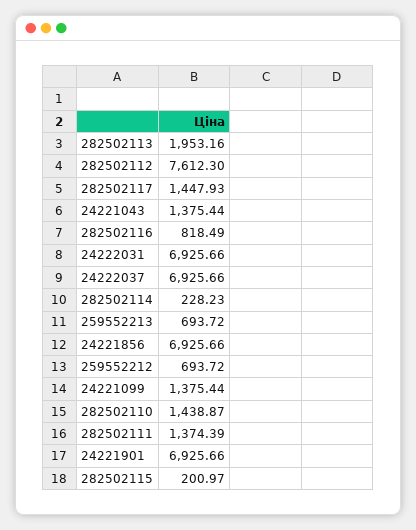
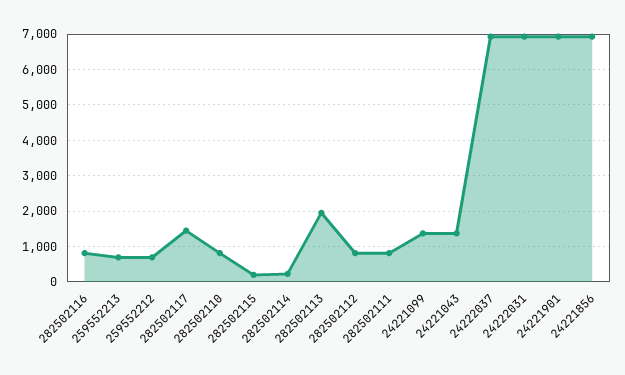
  {
    "282502113": 1953.16,
-   "282502112": 7612.3,
+   "282502112": 800,
    "282502117": 1447.93,
    "24221043": 1375.44,
    "282502116": 818.49,
    "24222031": 6925.66,
    "24222037": 6925.66,
    "282502114": 228.23,
    "259552213": 693.72,
    "24221856": 6925.66,
    "259552212": 693.72,
    "24221099": 1375.44,
-   "282502110": 1438.87,
+   "282502110": 800,
-   "282502111": 1374.39,
+   "282502111": 800,
    "24221901": 6925.66,
    "282502115": 200.97
  }

